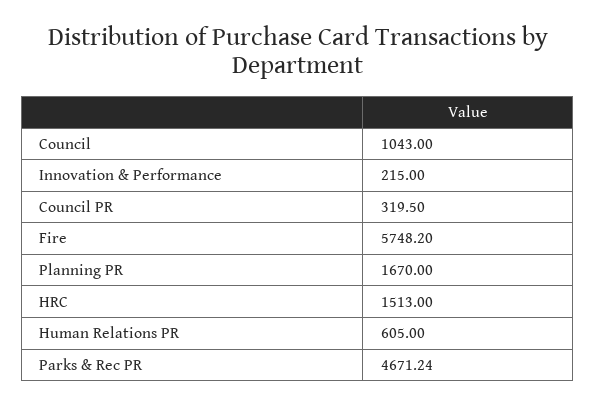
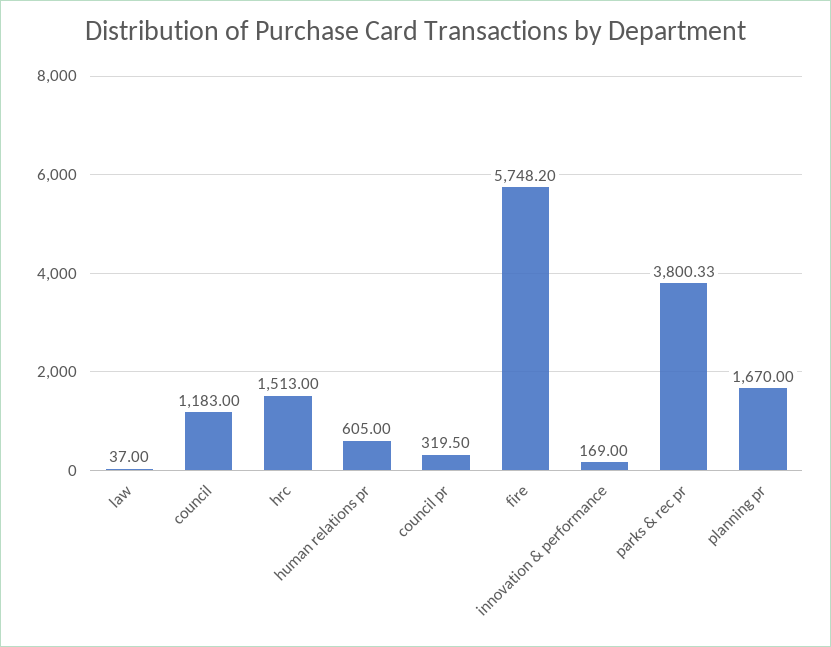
  {
-   "Council": 1043,
+   "Council": 1183,
-   "Innovation & Performance": 215,
+   "Innovation & Performance": 169,
    "Council PR": 319.5,
    "Fire": 5748.2,
    "Planning PR": 1670,
    "HRC": 1513,
    "Human Relations PR": 605,
-   "Parks & Rec PR": 4671.24
+   "Parks & Rec PR": 3800.33,
+   "law": 37
  }

